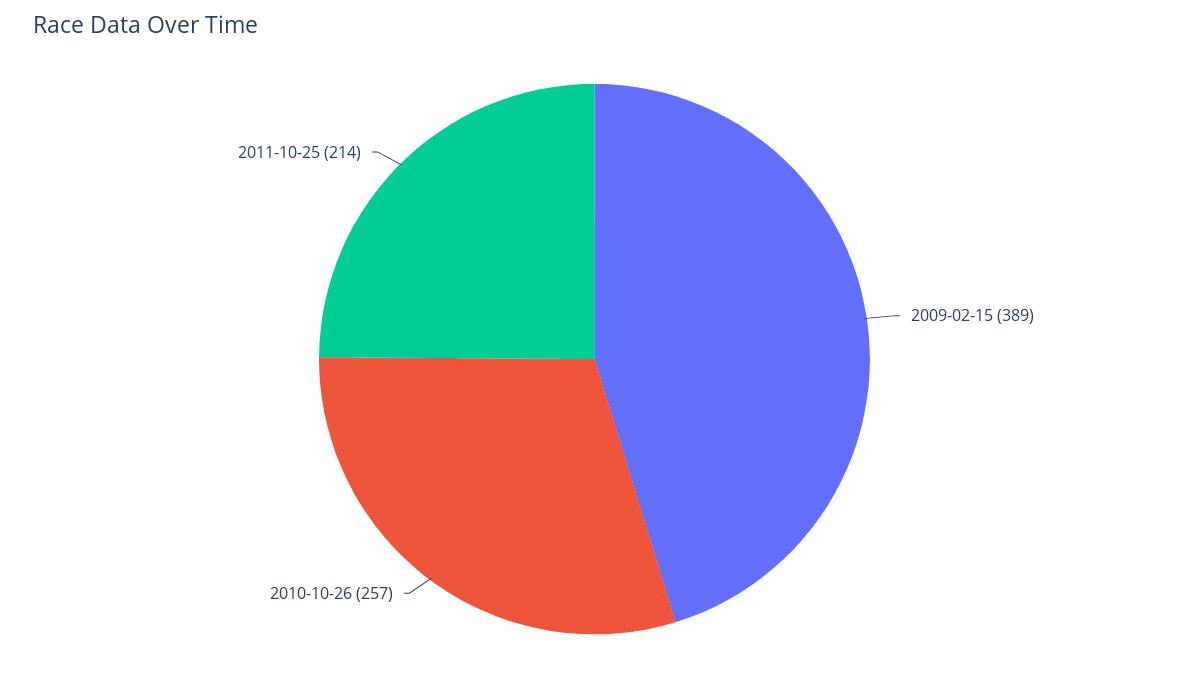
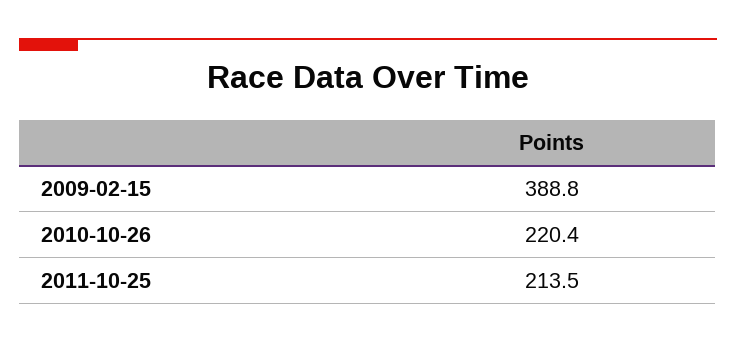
  {
    "2009-02-15": 388.8,
-   "2010-10-26": 257,
+   "2010-10-26": 220.4,
    "2011-10-25": 213.5
  }

